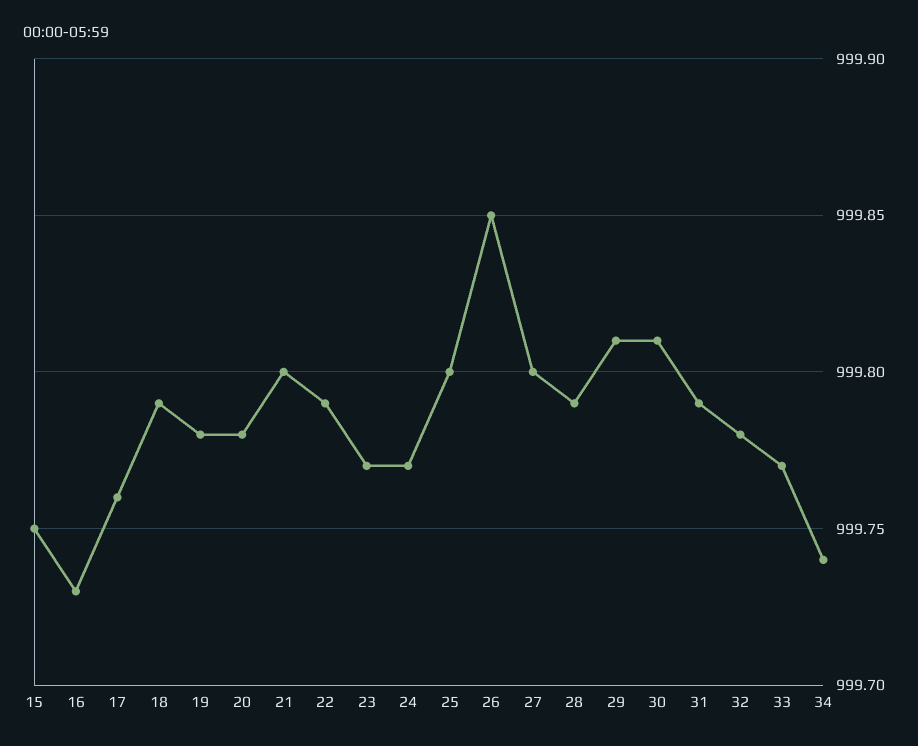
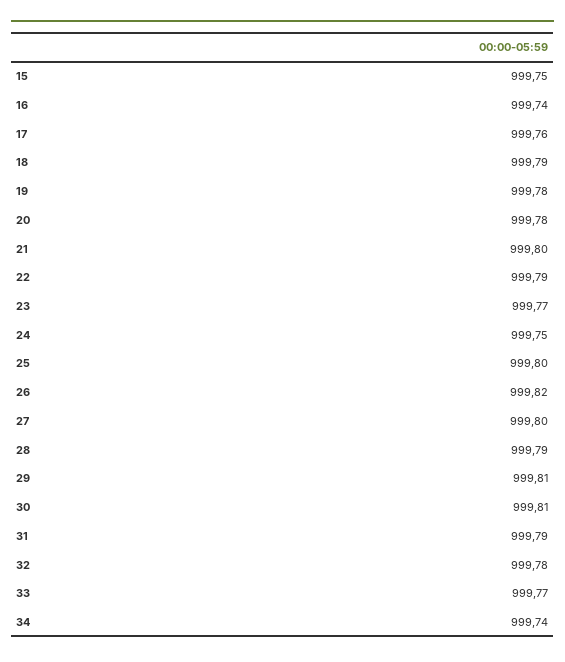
  {
    "15": 999.75,
-   "16": 999.73,
+   "16": 999.74,
    "17": 999.76,
    "18": 999.79,
    "19": 999.78,
    "20": 999.78,
    "21": 999.8,
    "22": 999.79,
    "23": 999.77,
-   "24": 999.77,
+   "24": 999.75,
    "25": 999.8,
-   "26": 999.85,
+   "26": 999.82,
    "27": 999.8,
    "28": 999.79,
    "29": 999.81,
    "30": 999.81,
    "31": 999.79,
    "32": 999.78,
    "33": 999.77,
    "34": 999.74
  }

